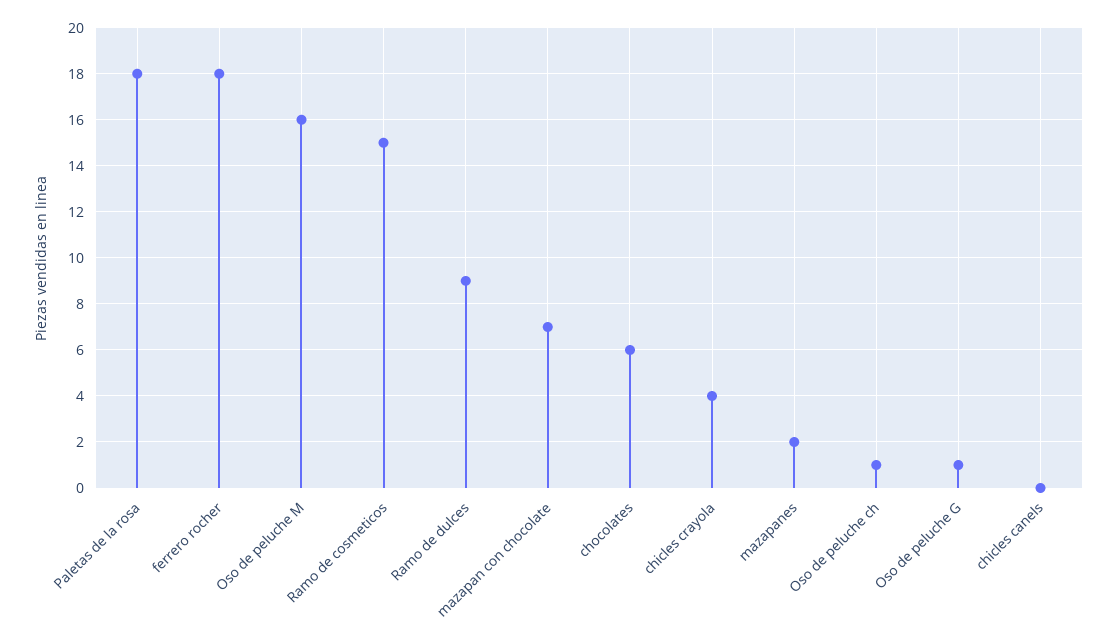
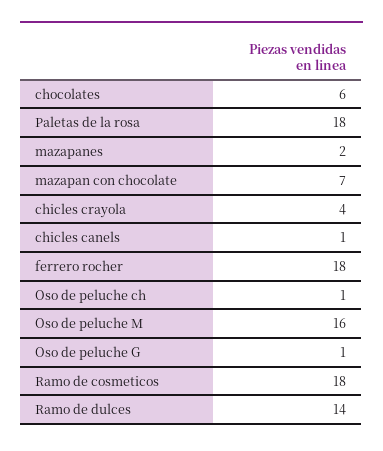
  {
    "Paletas de la rosa": 18,
    "ferrero rocher": 18,
    "Oso de peluche M": 16,
-   "Ramo de cosmeticos": 15,
+   "Ramo de cosmeticos": 18,
-   "Ramo de dulces": 9,
+   "Ramo de dulces": 14,
    "mazapan con chocolate": 7,
    "chocolates": 6,
    "chicles crayola": 4,
    "mazapanes": 2,
    "Oso de peluche ch": 1,
    "Oso de peluche G": 1,
-   "chicles canels": 0
+   "chicles canels": 1
  }

